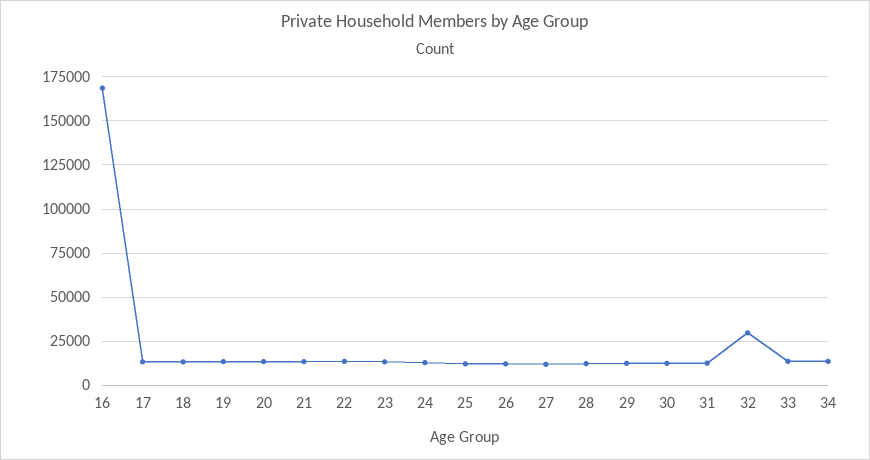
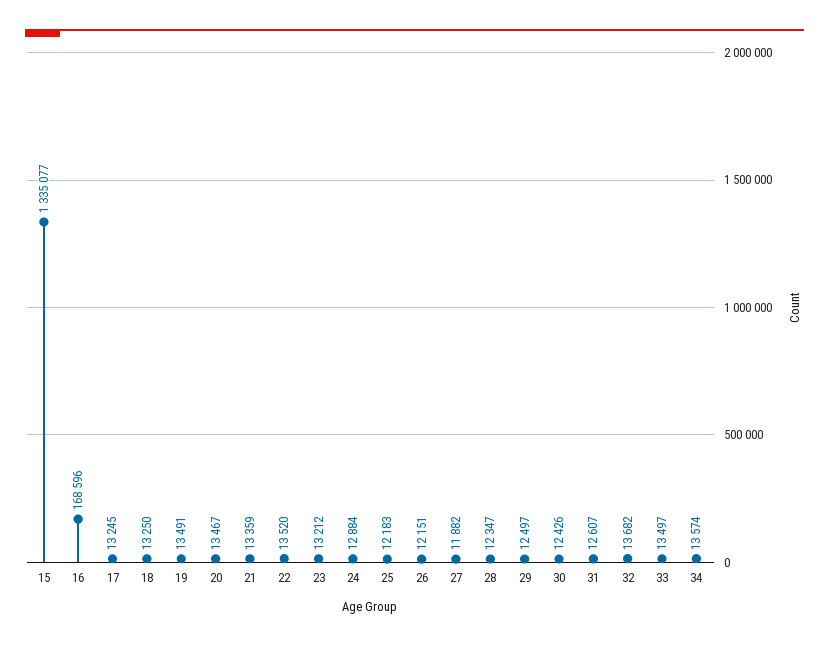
  {
    "16": 168596,
    "17": 13245,
    "18": 13250,
    "19": 13491,
    "20": 13467,
    "21": 13359,
    "22": 13520,
    "23": 13212,
    "24": 12884,
    "25": 12183,
    "26": 12151,
    "27": 11882,
    "28": 12347,
    "29": 12497,
    "30": 12426,
    "31": 12607,
-   "32": 30000,
+   "32": 13682,
    "33": 13497,
-   "34": 13574
+   "34": 13574,
+   "15": 1335077
  }

